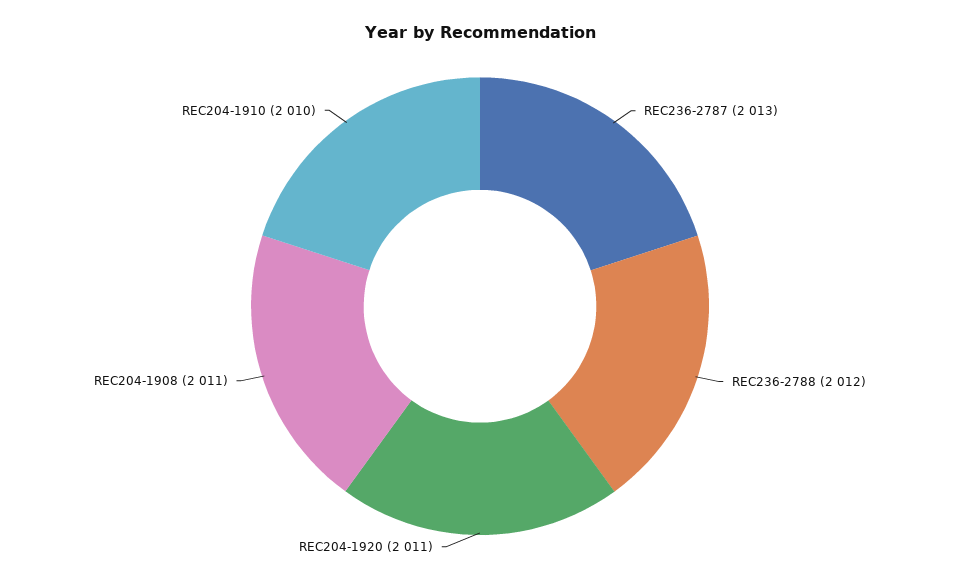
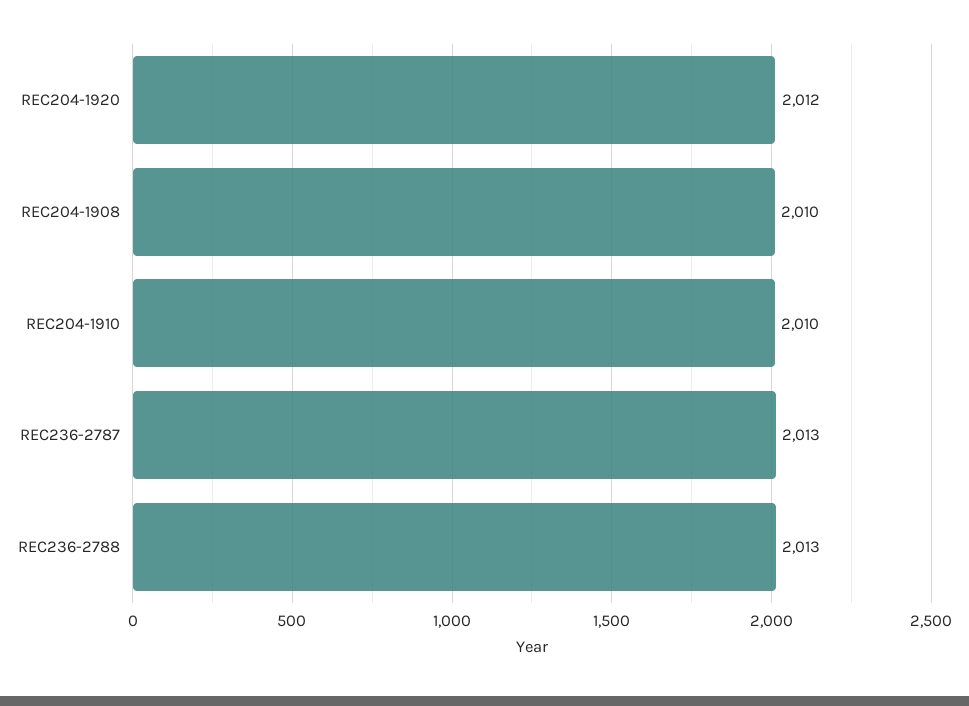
  {
    "REC236-2787": 2013,
-   "REC236-2788": 2012,
+   "REC236-2788": 2013,
-   "REC204-1920": 2011,
+   "REC204-1920": 2012,
-   "REC204-1908": 2011,
+   "REC204-1908": 2010,
    "REC204-1910": 2010
  }

